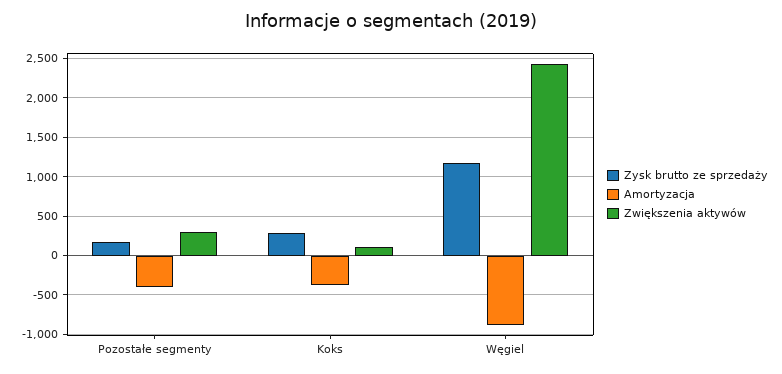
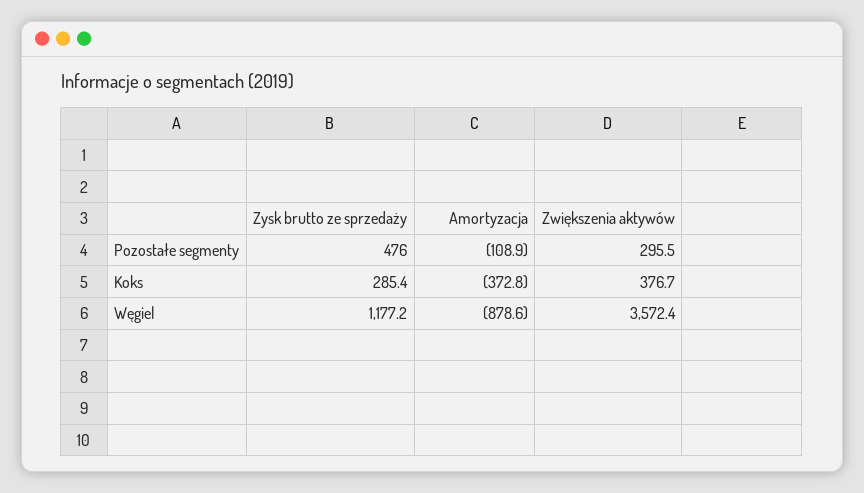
  {
    "Zysk brutto ze sprzedaży": {
-     "Pozostałe segmenty": 200,
+     "Pozostałe segmenty": 476,
      "Koks": 285.4,
      "Węgiel": 1177.2
    },
    "Amortyzacja": {
-     "Pozostałe segmenty": -400,
+     "Pozostałe segmenty": -108.9,
      "Koks": -372.8,
      "Węgiel": -878.6
    },
    "Zwiększenia aktywów": {
      "Pozostałe segmenty": 295.5,
-     "Koks": 100,
+     "Koks": 376.7,
-     "Węgiel": 2400
+     "Węgiel": 3572.4
    }
  }

